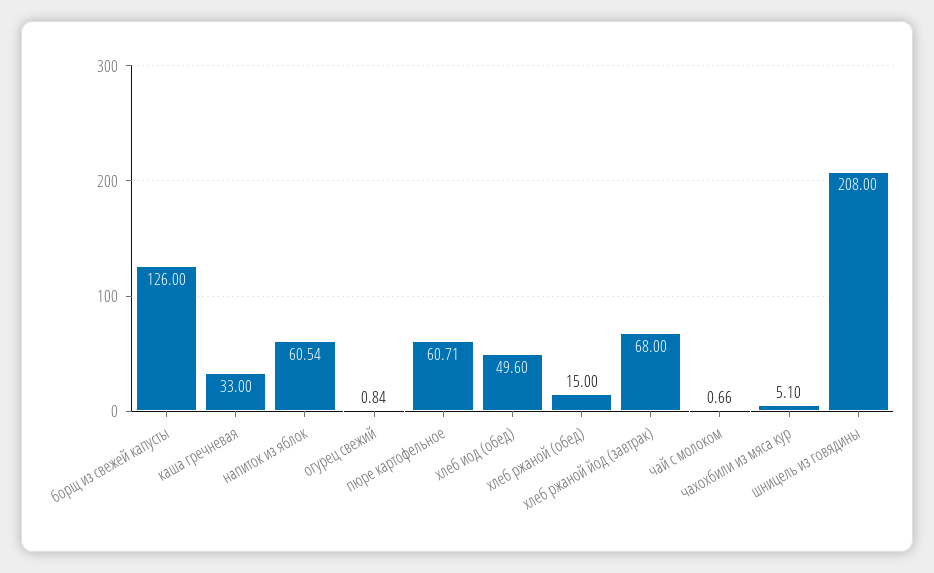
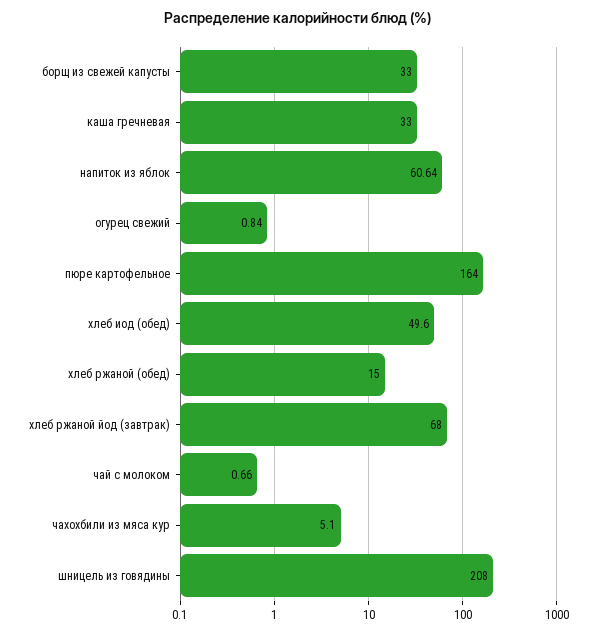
  {
-   "борщ из свежей капусты": 126,
+   "борщ из свежей капусты": 33,
    "каша гречневая": 33,
-   "напиток из яблок": 60.54,
+   "напиток из яблок": 60.64,
    "огурец свежий": 0.84,
-   "пюре картофельное": 60.71,
+   "пюре картофельное": 164,
    "хлеб иод (обед)": 49.6,
    "хлеб ржаной (обед)": 15,
    "хлеб ржаной йод (завтрак)": 68,
    "чай с молоком": 0.66,
    "чахохбили из мяса кур": 5.1,
    "шницель из говядины": 208
  }

